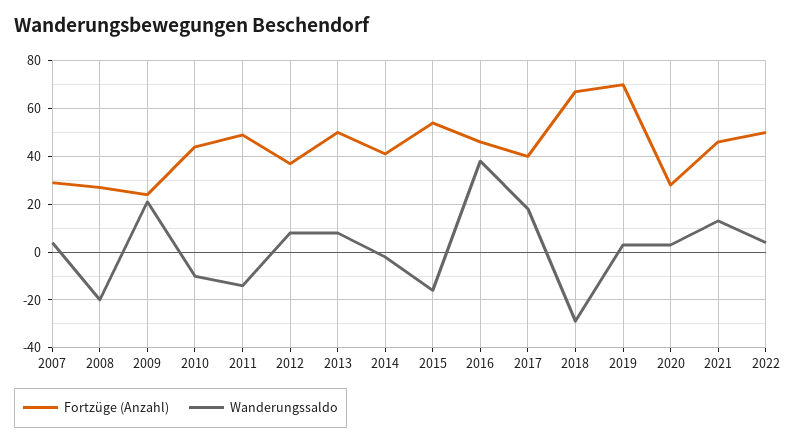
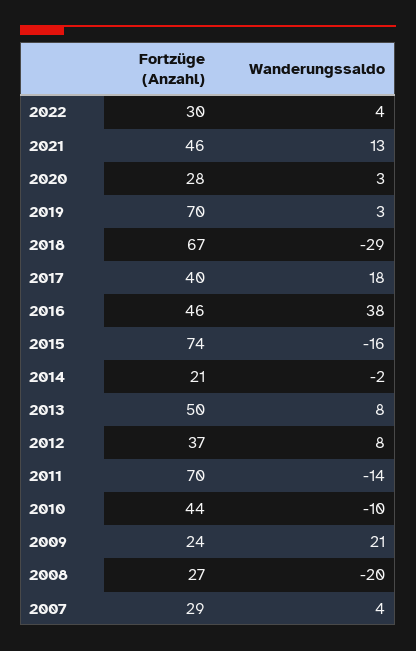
  {
    "Fortzüge (Anzahl)": {
      "2007": 29,
      "2008": 27,
      "2009": 24,
      "2010": 44,
-     "2011": 50,
+     "2011": 70,
      "2012": 37,
      "2013": 50,
-     "2014": 40,
+     "2014": 21,
-     "2015": 55,
+     "2015": 74,
      "2016": 46,
      "2017": 40,
      "2018": 67,
      "2019": 70,
      "2020": 28,
      "2021": 46,
-     "2022": 50
+     "2022": 30
    },
    "Wanderungssaldo": {
      "2007": 4,
      "2008": -20,
      "2009": 21,
      "2010": -10,
      "2011": -14,
      "2012": 8,
      "2013": 8,
      "2014": -2,
      "2015": -16,
      "2016": 38,
      "2017": 18,
      "2018": -29,
      "2019": 3,
      "2020": 3,
      "2021": 13,
      "2022": 4
    }
  }

